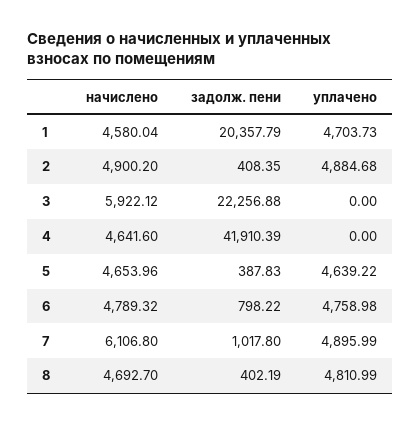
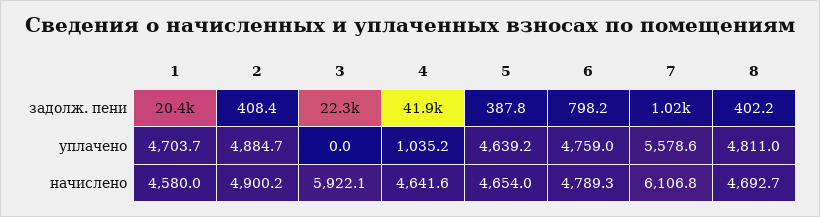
  {
    "начислено": {
      "1": 4580.04,
      "2": 4900.2,
      "3": 5922.12,
      "4": 4641.6,
      "5": 4653.96,
      "6": 4789.32,
      "7": 6106.8,
      "8": 4692.7
    },
    "задолж. пени": {
      "1": 20357.79,
      "2": 408.35,
      "3": 22256.88,
      "4": 41910.39,
      "5": 387.83,
      "6": 798.22,
      "7": 1017.8,
      "8": 402.19
    },
    "уплачено": {
      "1": 4703.73,
      "2": 4884.68,
      "3": 0,
-     "4": 0,
+     "4": 1035.2,
      "5": 4639.22,
      "6": 4758.98,
-     "7": 4895.99,
+     "7": 5578.6,
      "8": 4810.99
    }
  }

